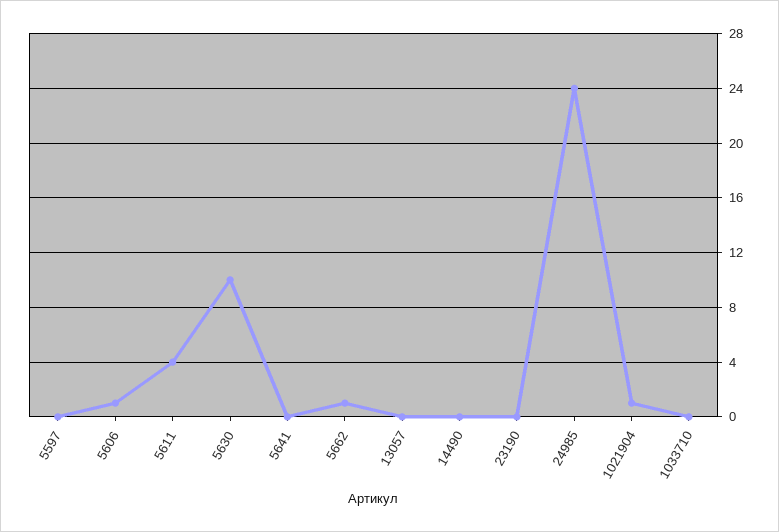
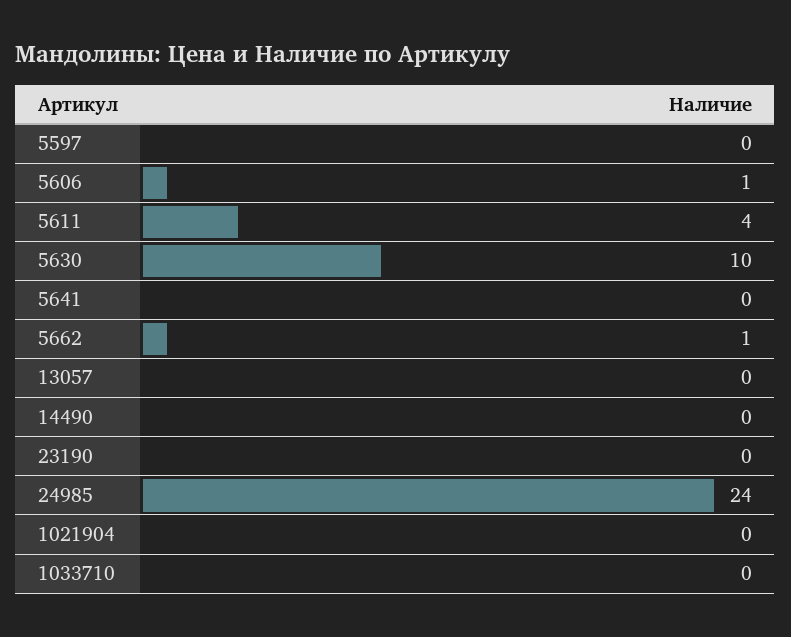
  {
    "5597": 0,
    "5606": 1,
    "5611": 4,
    "5630": 10,
    "5641": 0,
    "5662": 1,
    "13057": 0,
    "14490": 0,
    "23190": 0,
    "24985": 24,
-   "1021904": 1,
+   "1021904": 0,
    "1033710": 0
  }

